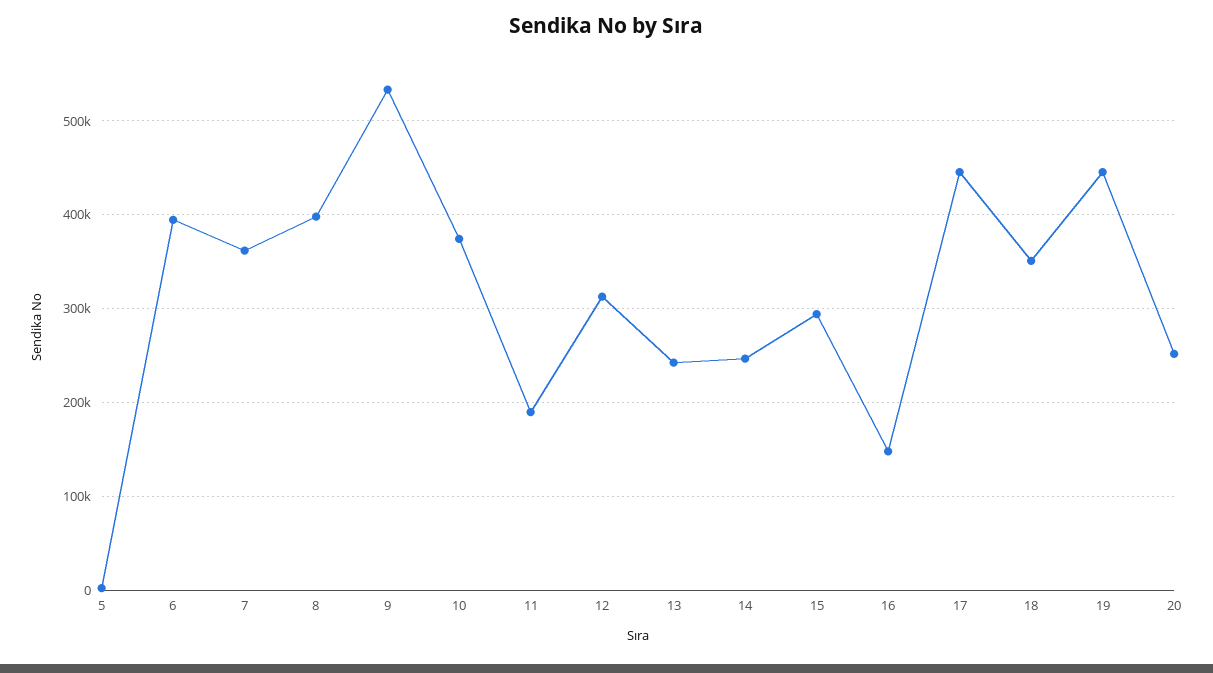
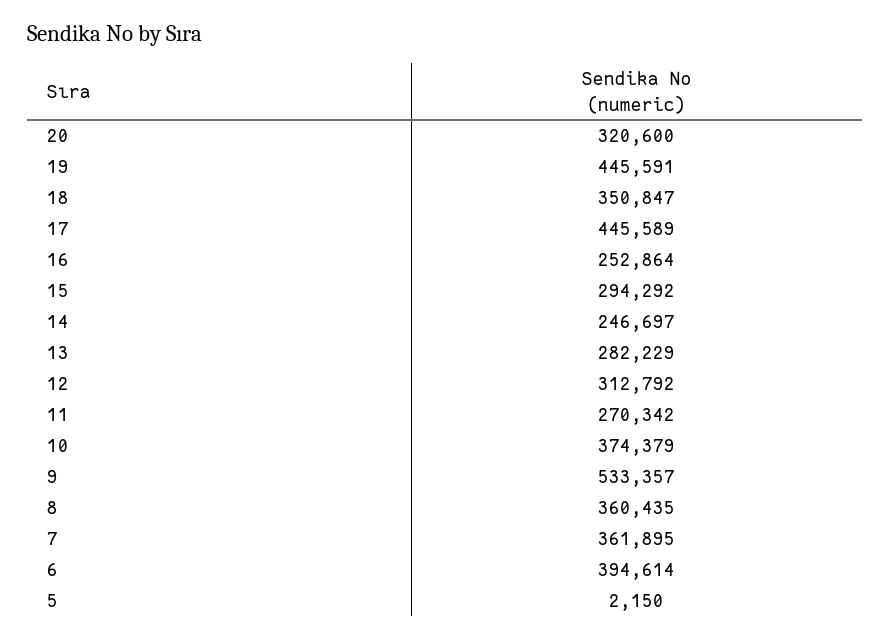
  {
    "5": 2150,
    "6": 394614,
    "7": 361895,
-   "8": 400000,
+   "8": 360435,
    "9": 533357,
    "10": 374379,
-   "11": 190000,
+   "11": 270342,
    "12": 312792,
-   "13": 240000,
+   "13": 282229,
    "14": 246697,
    "15": 294292,
-   "16": 150000,
+   "16": 252864,
    "17": 445589,
    "18": 350847,
    "19": 445591,
-   "20": 250000
+   "20": 320600
  }

